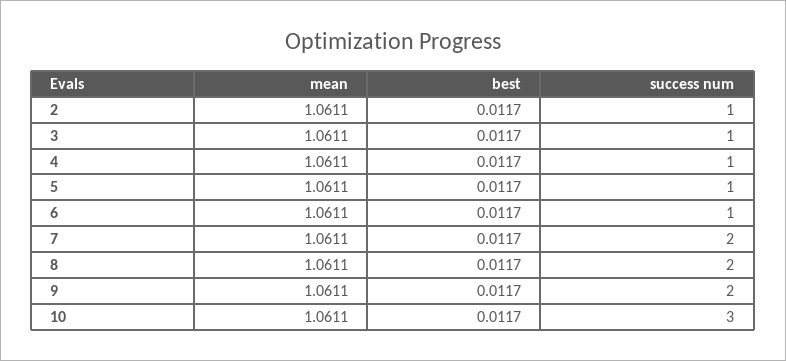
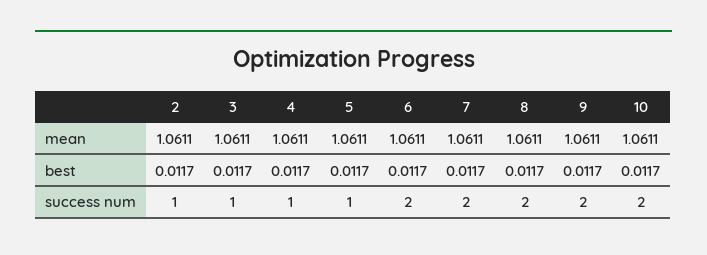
  {
    "mean": {
      "2": 1.0611,
      "3": 1.0611,
      "4": 1.0611,
      "5": 1.0611,
      "6": 1.0611,
      "7": 1.0611,
      "8": 1.0611,
      "9": 1.0611,
      "10": 1.0611
    },
    "best": {
      "2": 0.0117,
      "3": 0.0117,
      "4": 0.0117,
      "5": 0.0117,
      "6": 0.0117,
      "7": 0.0117,
      "8": 0.0117,
      "9": 0.0117,
      "10": 0.0117
    },
    "success num": {
      "2": 1,
      "3": 1,
      "4": 1,
      "5": 1,
-     "6": 1,
+     "6": 2,
      "7": 2,
      "8": 2,
      "9": 2,
-     "10": 3
+     "10": 2
    }
  }

